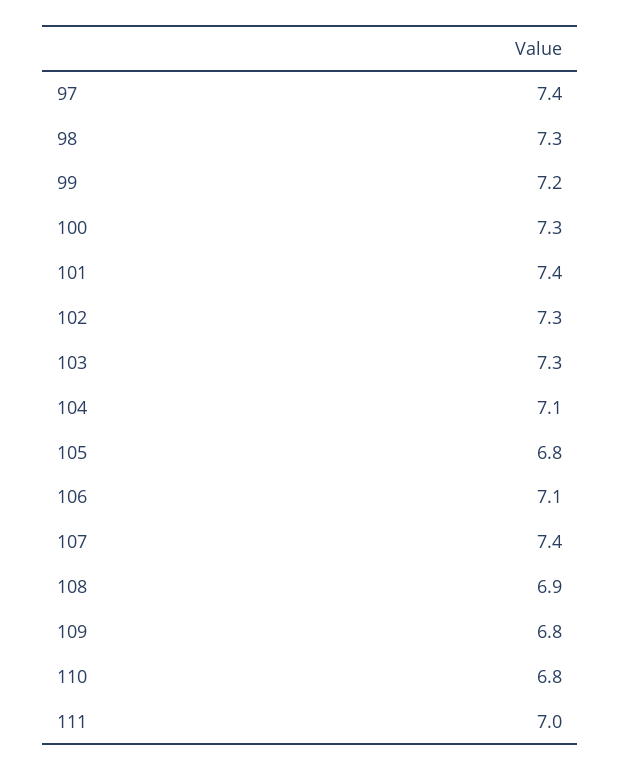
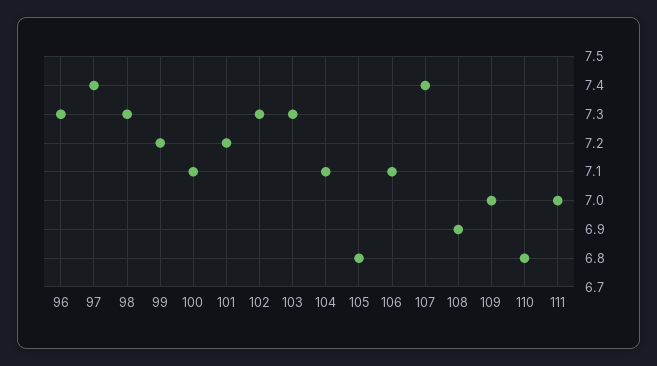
  {
    "97": 7.4,
    "98": 7.3,
    "99": 7.2,
-   "100": 7.3,
+   "100": 7.1,
-   "101": 7.4,
+   "101": 7.2,
    "102": 7.3,
    "103": 7.3,
    "104": 7.1,
    "105": 6.8,
    "106": 7.1,
    "107": 7.4,
    "108": 6.9,
-   "109": 6.8,
+   "109": 7,
    "110": 6.8,
-   "111": 7
+   "111": 7,
+   "96": 7.3
  }

